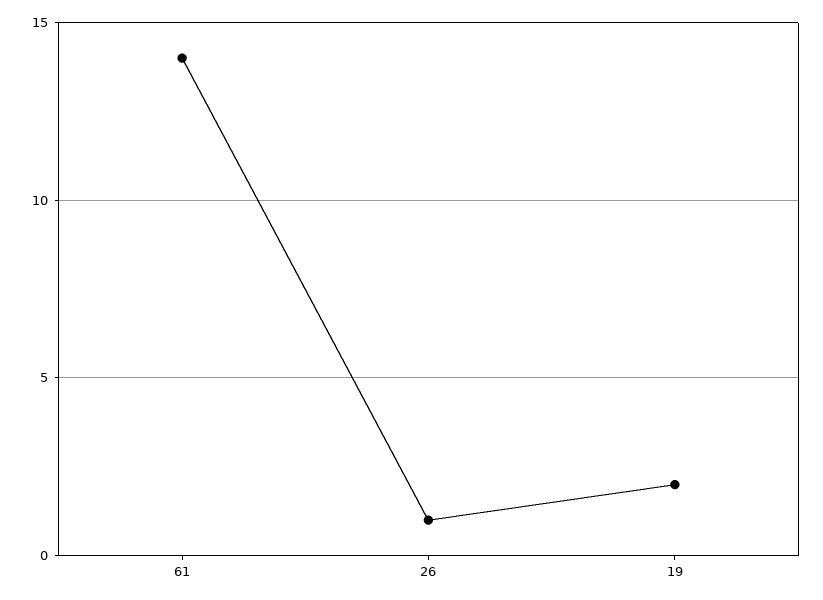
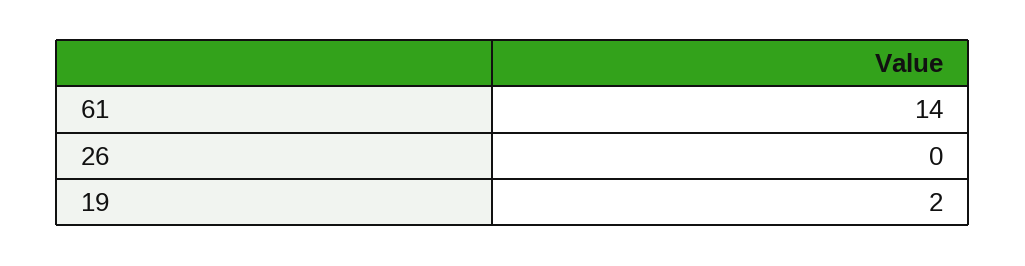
  {
    "61": 14,
-   "26": 1,
+   "26": 0,
    "19": 2
  }

